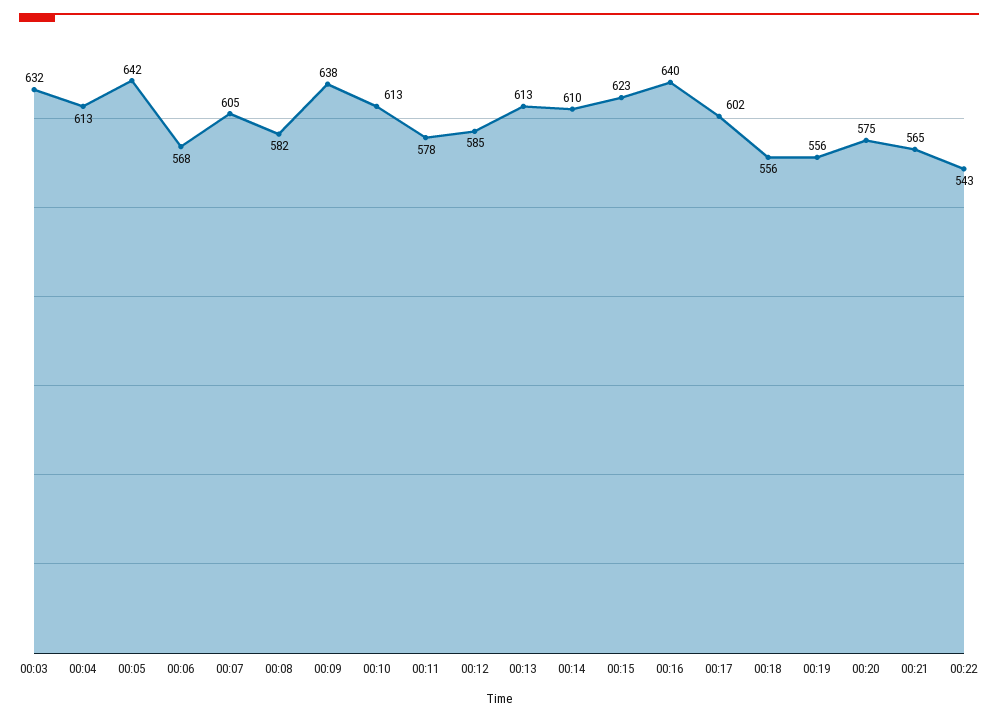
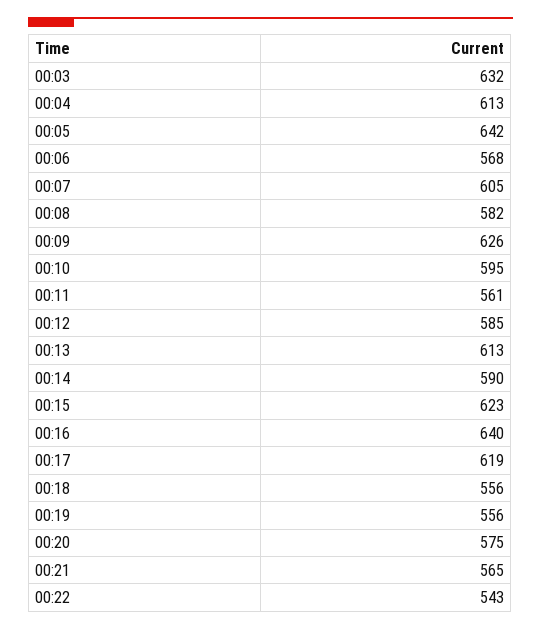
  {
    "00:03": 632,
    "00:04": 613,
    "00:05": 642,
    "00:06": 568,
    "00:07": 605,
    "00:08": 582,
-   "00:09": 638,
+   "00:09": 626,
-   "00:10": 613,
+   "00:10": 595,
-   "00:11": 578,
+   "00:11": 561,
    "00:12": 585,
    "00:13": 613,
-   "00:14": 610,
+   "00:14": 590,
    "00:15": 623,
    "00:16": 640,
-   "00:17": 602,
+   "00:17": 619,
    "00:18": 556,
    "00:19": 556,
    "00:20": 575,
    "00:21": 565,
    "00:22": 543
  }

